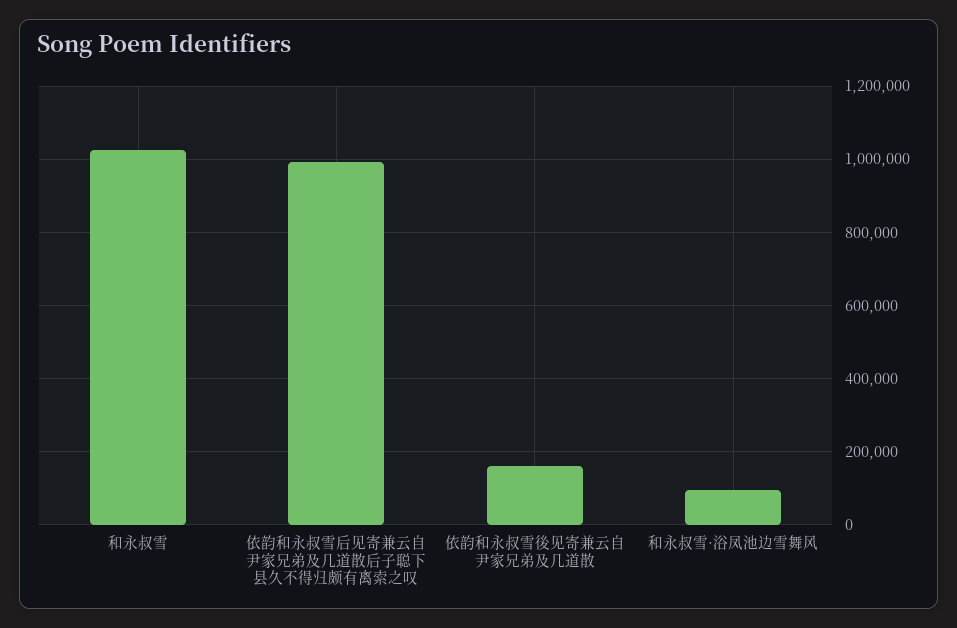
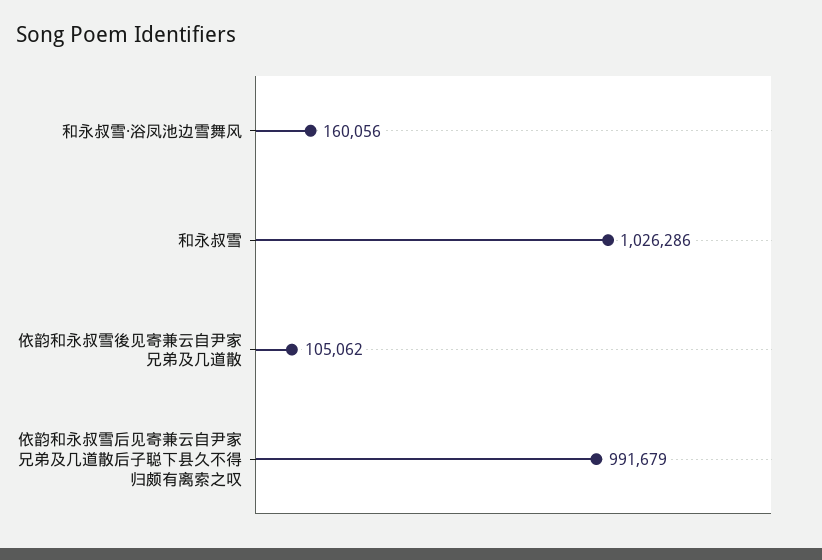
  {
    "和永叔雪": 1026286,
    "依韵和永叔雪后见寄兼云自尹家兄弟及几道散后子聪下县久不得归颇有离索之叹": 991679,
-   "依韵和永叔雪後见寄兼云自尹家兄弟及几道散": 160000,
+   "依韵和永叔雪後见寄兼云自尹家兄弟及几道散": 105062,
-   "和永叔雪·浴凤池边雪舞风": 100000
+   "和永叔雪·浴凤池边雪舞风": 160056
  }

